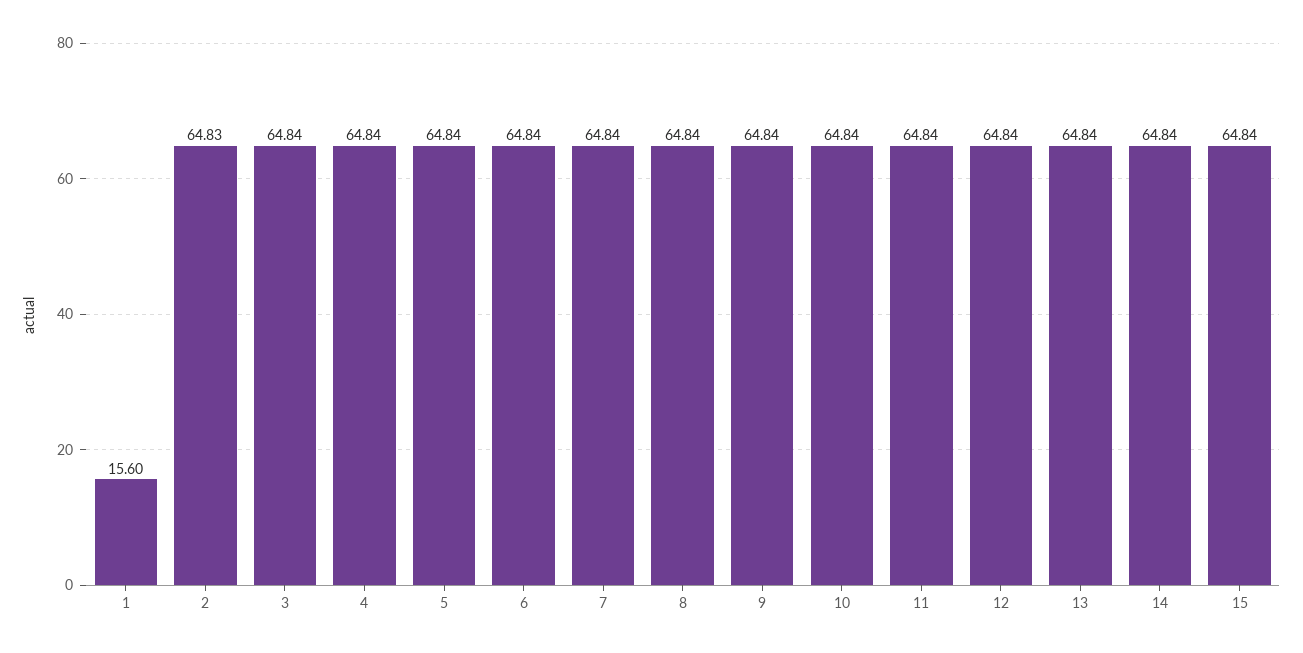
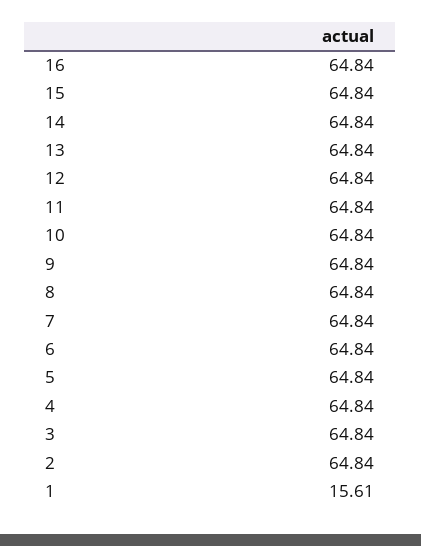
  {
-   "1": 15.6,
+   "1": 15.61,
-   "2": 64.83,
+   "2": 64.84,
    "3": 64.84,
    "4": 64.84,
    "5": 64.84,
    "6": 64.84,
    "7": 64.84,
    "8": 64.84,
    "9": 64.84,
    "10": 64.84,
    "11": 64.84,
    "12": 64.84,
    "13": 64.84,
    "14": 64.84,
-   "15": 64.84
+   "15": 64.84,
+   "16": 64.84
  }

